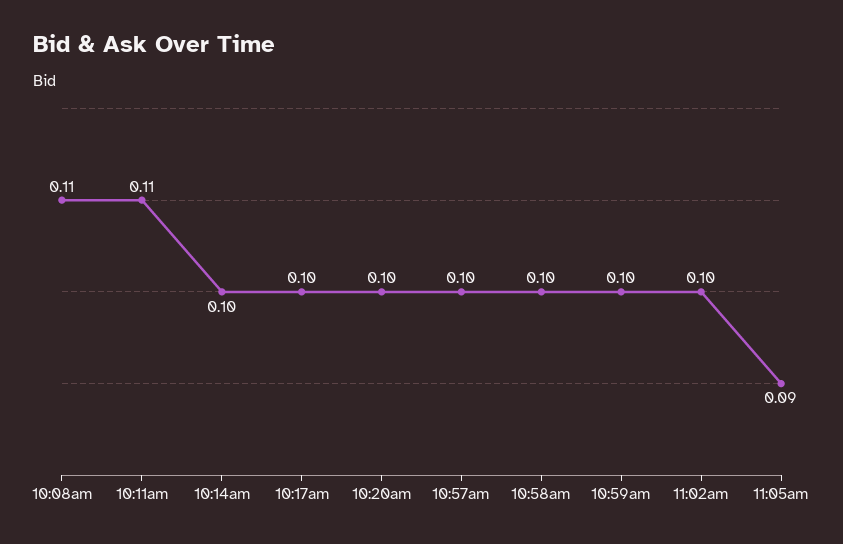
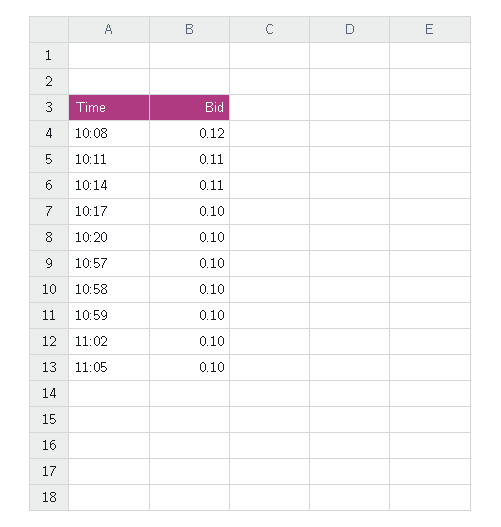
  {
-   "10:08am": 0.11,
+   "10:08am": 0.12,
    "10:11am": 0.11,
-   "10:14am": 0.1,
+   "10:14am": 0.11,
    "10:17am": 0.1,
    "10:20am": 0.1,
    "10:57am": 0.1,
    "10:58am": 0.1,
    "10:59am": 0.1,
    "11:02am": 0.1,
-   "11:05am": 0.09
+   "11:05am": 0.1
  }

